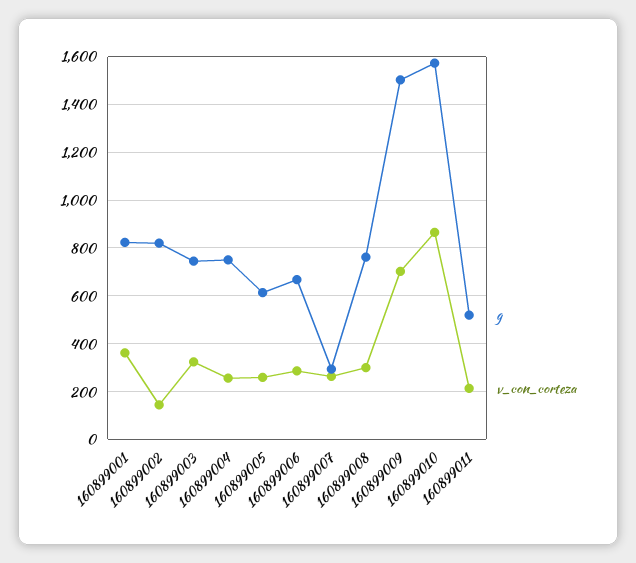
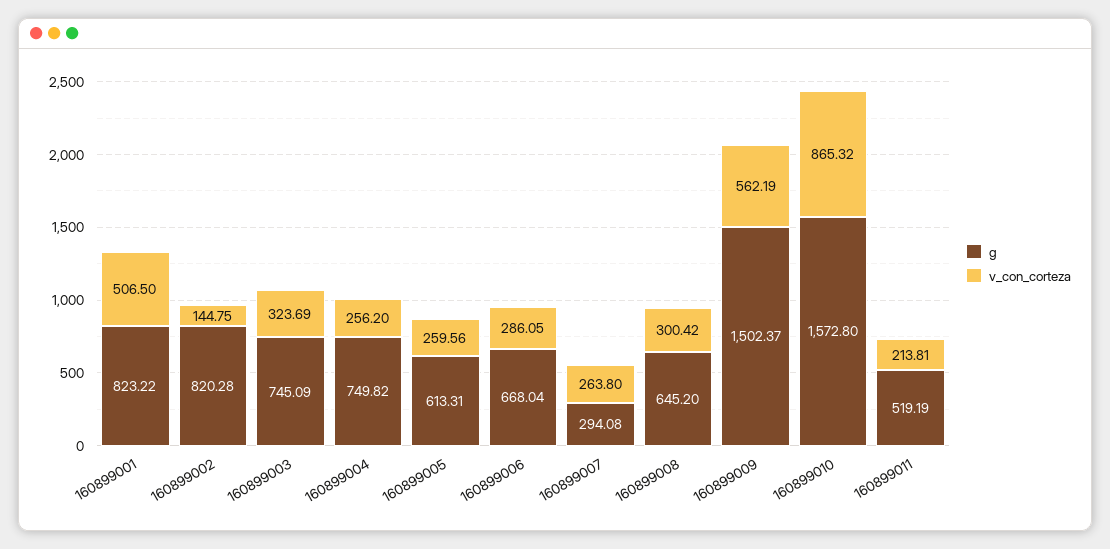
  {
    "g": {
      "160899001": 823.22,
      "160899002": 820.28,
      "160899003": 745.09,
      "160899004": 749.82,
      "160899005": 613.31,
      "160899006": 668.04,
      "160899007": 294.08,
-     "160899008": 750,
+     "160899008": 645.2,
      "160899009": 1502.37,
      "160899010": 1572.8,
      "160899011": 519.19
    },
    "v_con_corteza": {
-     "160899001": 350,
+     "160899001": 506.5,
      "160899002": 144.75,
      "160899003": 323.69,
      "160899004": 256.2,
      "160899005": 259.56,
      "160899006": 286.05,
      "160899007": 263.8,
      "160899008": 300.42,
-     "160899009": 700,
+     "160899009": 562.19,
      "160899010": 865.32,
      "160899011": 213.81
    }
  }

